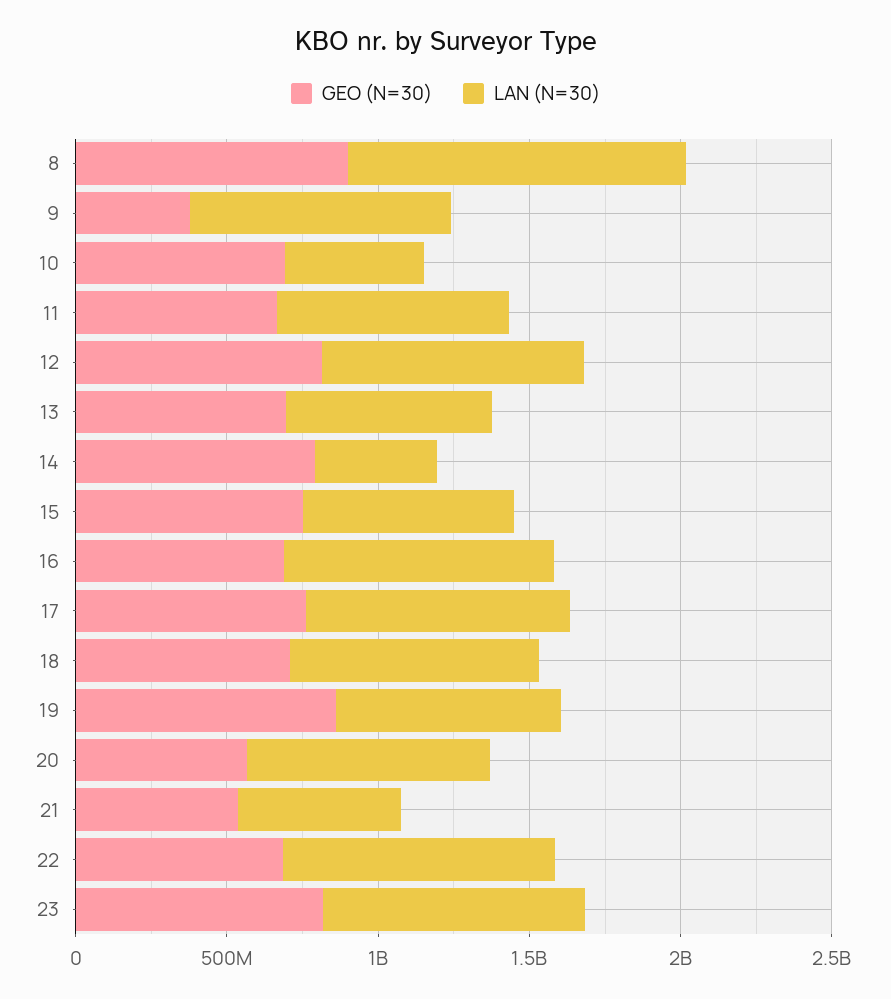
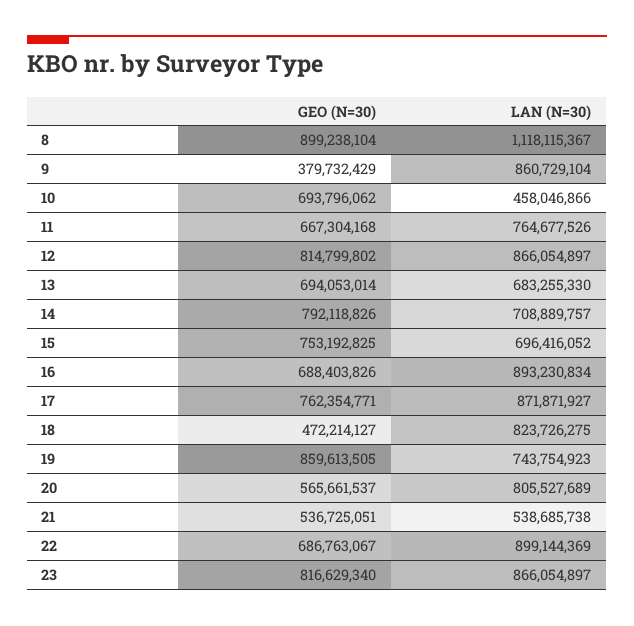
  {
    "GEO (N=30)": {
      "8": 899238104,
      "9": 379732429,
      "10": 693796062,
      "11": 667304168,
      "12": 814799802,
      "13": 694053014,
      "14": 792118826,
      "15": 753192825,
      "16": 688403826,
      "17": 762354771,
-     "18": 700000000,
+     "18": 472214127,
      "19": 859613505,
      "20": 565661537,
      "21": 536725051,
      "22": 686763067,
      "23": 816629340
    },
    "LAN (N=30)": {
      "8": 1118115367,
      "9": 860729104,
      "10": 458046866,
      "11": 764677526,
      "12": 866054897,
      "13": 683255330,
-     "14": 400000000,
+     "14": 708889757,
      "15": 696416052,
      "16": 893230834,
      "17": 871871927,
      "18": 823726275,
      "19": 743754923,
      "20": 805527689,
      "21": 538685738,
      "22": 899144369,
      "23": 866054897
    }
  }

